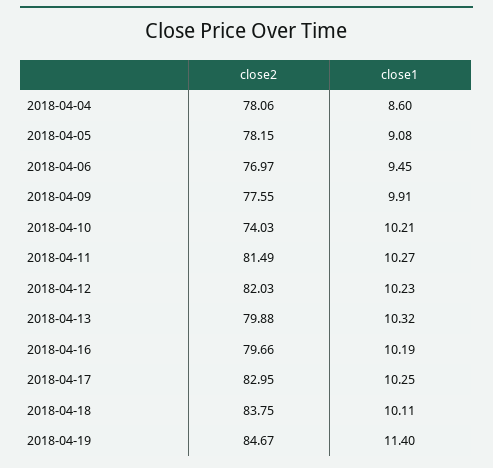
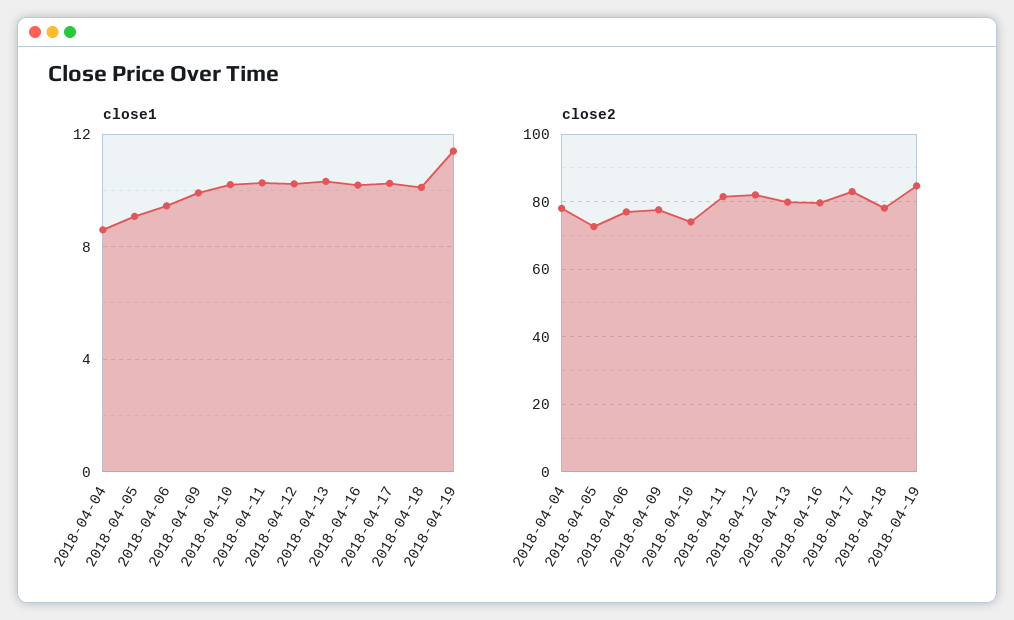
  {
    "close2": {
      "2018-04-04": 78.06,
-     "2018-04-05": 78.15,
+     "2018-04-05": 72,
      "2018-04-06": 76.97,
      "2018-04-09": 77.55,
      "2018-04-10": 74.03,
      "2018-04-11": 81.49,
      "2018-04-12": 82.03,
      "2018-04-13": 79.88,
      "2018-04-16": 79.66,
      "2018-04-17": 82.95,
-     "2018-04-18": 83.75,
+     "2018-04-18": 78,
      "2018-04-19": 84.67
    },
    "close1": {
      "2018-04-04": 8.6,
      "2018-04-05": 9.08,
      "2018-04-06": 9.45,
      "2018-04-09": 9.91,
      "2018-04-10": 10.21,
      "2018-04-11": 10.27,
      "2018-04-12": 10.23,
      "2018-04-13": 10.32,
      "2018-04-16": 10.19,
      "2018-04-17": 10.25,
      "2018-04-18": 10.11,
      "2018-04-19": 11.4
    }
  }

